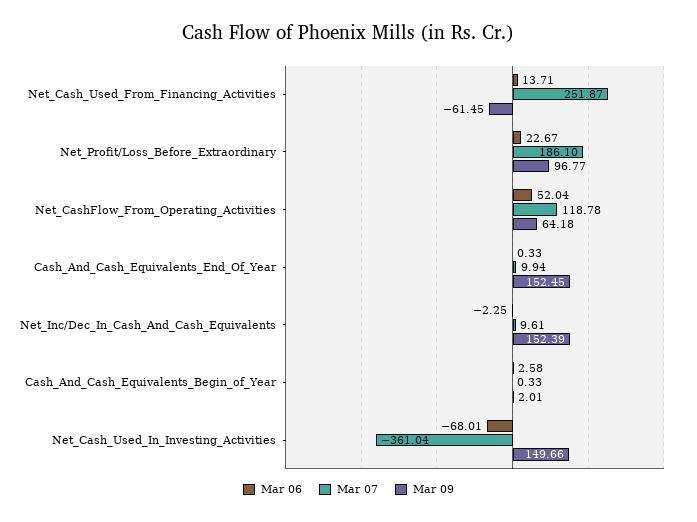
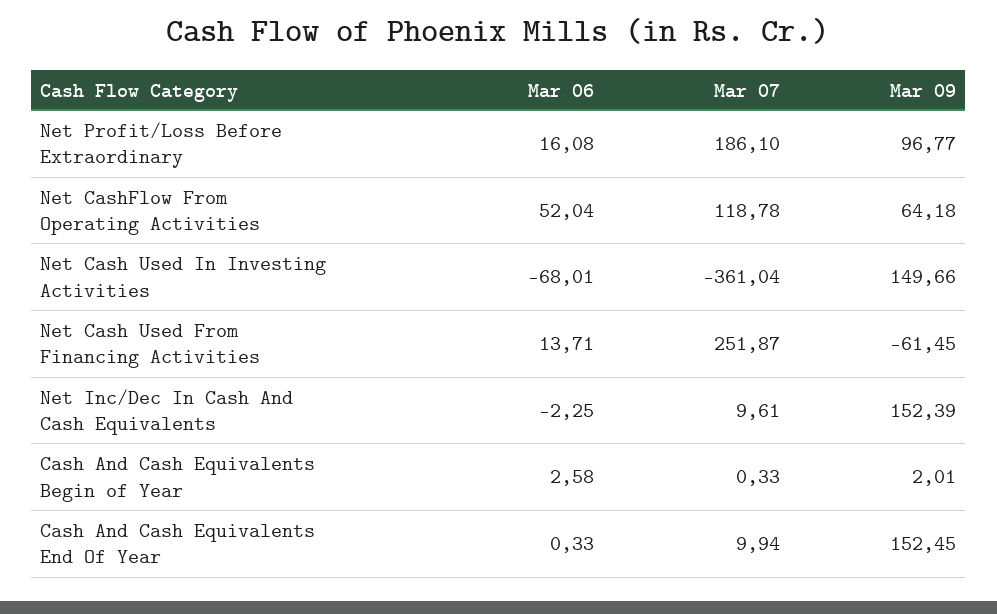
  {
    "Mar 06": {
      "Net_Cash_Used_From_Financing_Activities": 13.71,
-     "Net_Profit/Loss_Before_Extraordinary": 22.67,
+     "Net_Profit/Loss_Before_Extraordinary": 16.08,
      "Net_CashFlow_From_Operating_Activities": 52.04,
      "Cash_And_Cash_Equivalents_End_Of_Year": 0.33,
      "Net_Inc/Dec_In_Cash_And_Cash_Equivalents": -2.25,
      "Cash_And_Cash_Equivalents_Begin_of_Year": 2.58,
      "Net_Cash_Used_In_Investing_Activities": -68.01
    },
    "Mar 07": {
      "Net_Cash_Used_From_Financing_Activities": 251.87,
      "Net_Profit/Loss_Before_Extraordinary": 186.1,
      "Net_CashFlow_From_Operating_Activities": 118.78,
      "Cash_And_Cash_Equivalents_End_Of_Year": 9.94,
      "Net_Inc/Dec_In_Cash_And_Cash_Equivalents": 9.61,
      "Cash_And_Cash_Equivalents_Begin_of_Year": 0.33,
      "Net_Cash_Used_In_Investing_Activities": -361.04
    },
    "Mar 09": {
      "Net_Cash_Used_From_Financing_Activities": -61.45,
      "Net_Profit/Loss_Before_Extraordinary": 96.77,
      "Net_CashFlow_From_Operating_Activities": 64.18,
      "Cash_And_Cash_Equivalents_End_Of_Year": 152.45,
      "Net_Inc/Dec_In_Cash_And_Cash_Equivalents": 152.39,
      "Cash_And_Cash_Equivalents_Begin_of_Year": 2.01,
      "Net_Cash_Used_In_Investing_Activities": 149.66
    }
  }

